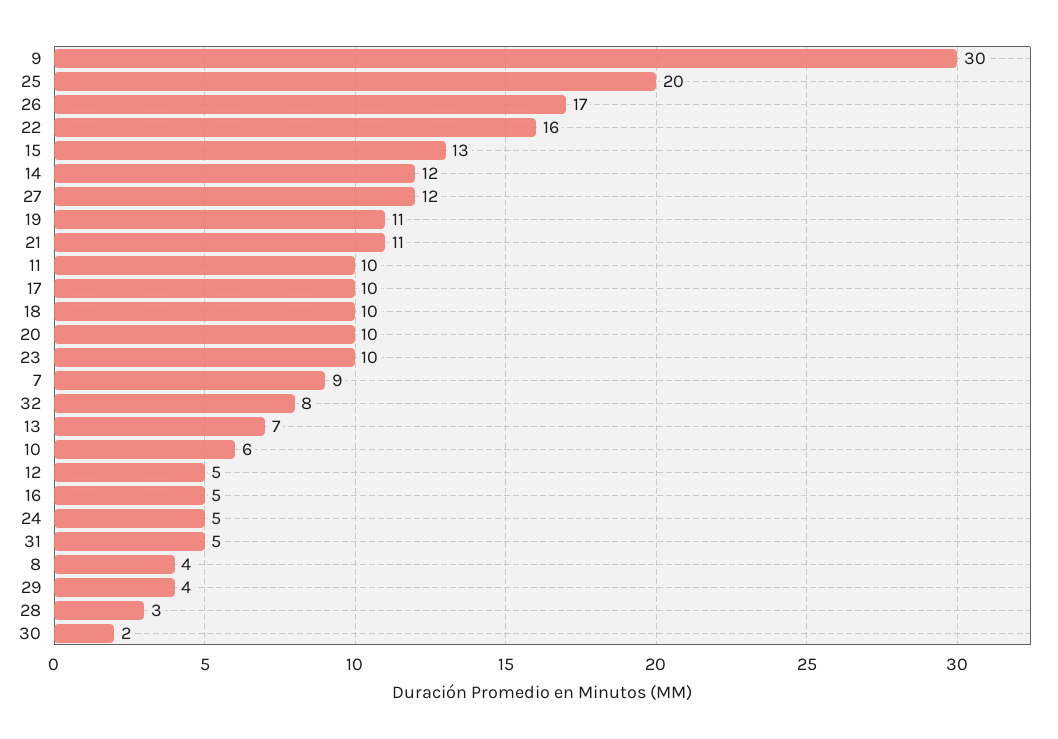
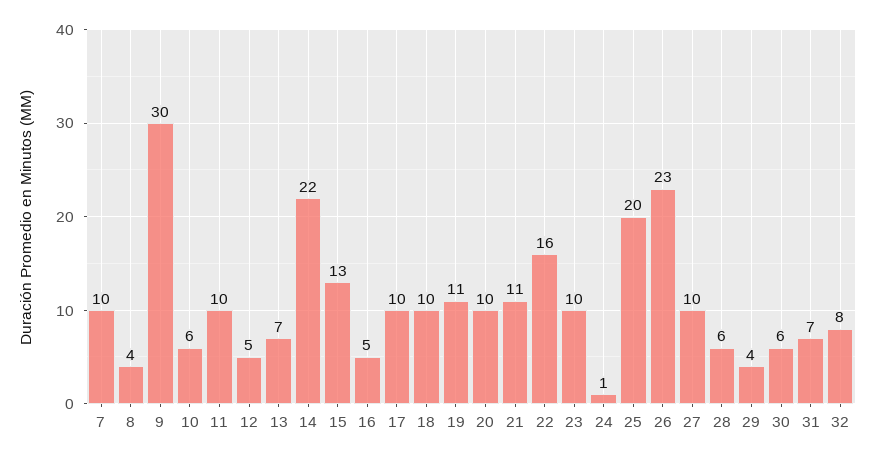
  {
    "9": 30,
    "25": 20,
-   "26": 17,
+   "26": 23,
    "22": 16,
    "15": 13,
-   "14": 12,
+   "14": 22,
-   "27": 12,
+   "27": 10,
    "19": 11,
    "21": 11,
    "11": 10,
    "17": 10,
    "18": 10,
    "20": 10,
    "23": 10,
-   "7": 9,
+   "7": 10,
    "32": 8,
    "13": 7,
    "10": 6,
    "12": 5,
    "16": 5,
-   "24": 5,
+   "24": 1,
-   "31": 5,
+   "31": 7,
    "8": 4,
    "29": 4,
-   "28": 3,
+   "28": 6,
-   "30": 2
+   "30": 6
  }

